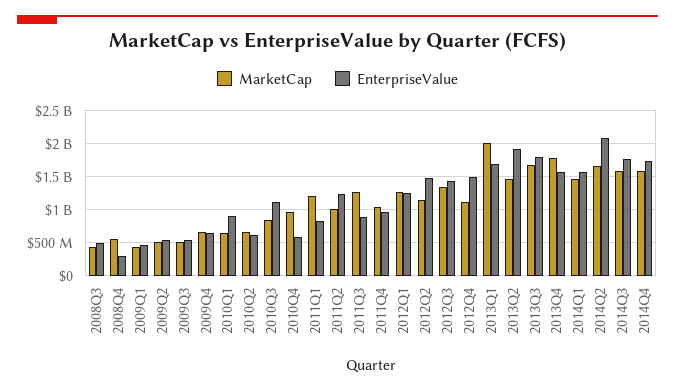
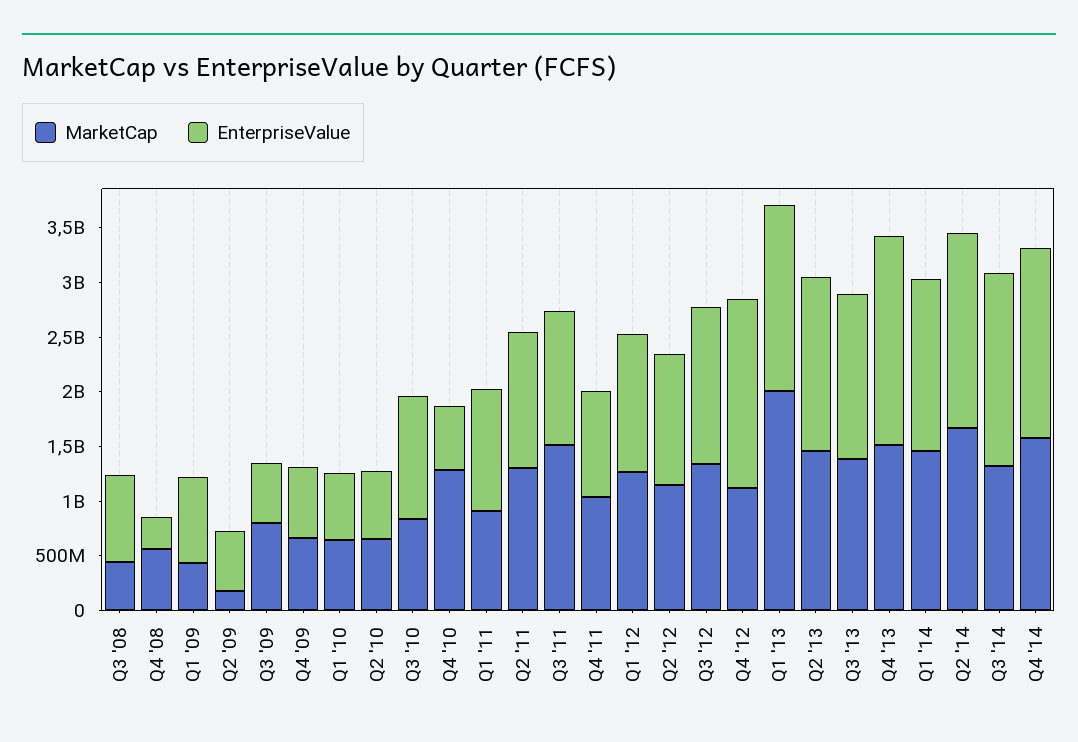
  {
    "MarketCap": {
      "2008Q3": 400000000,
      "2008Q4": 600000000,
      "2009Q1": 400000000,
-     "2009Q2": 500000000,
+     "2009Q2": 200000000,
-     "2009Q3": 500000000,
+     "2009Q3": 800000000,
      "2009Q4": 700000000,
      "2010Q1": 600000000,
      "2010Q2": 700000000,
      "2010Q3": 800000000,
-     "2010Q4": 1000000000,
+     "2010Q4": 1300000000,
-     "2011Q1": 1200000000,
+     "2011Q1": 900000000,
-     "2011Q2": 1000000000,
+     "2011Q2": 1300000000,
-     "2011Q3": 1300000000,
+     "2011Q3": 1500000000,
      "2011Q4": 1000000000,
      "2012Q1": 1300000000,
      "2012Q2": 1200000000,
      "2012Q3": 1300000000,
      "2012Q4": 1100000000,
      "2013Q1": 2000000000,
      "2013Q2": 1500000000,
-     "2013Q3": 1700000000,
+     "2013Q3": 1400000000,
-     "2013Q4": 1800000000,
+     "2013Q4": 1500000000,
      "2014Q1": 1500000000,
      "2014Q2": 1700000000,
-     "2014Q3": 1600000000,
+     "2014Q3": 1300000000,
      "2014Q4": 1600000000
    },
    "EnterpriseValue": {
-     "2008Q3": 500000000,
+     "2008Q3": 800000000,
      "2008Q4": 300000000,
-     "2009Q1": 500000000,
+     "2009Q1": 800000000,
      "2009Q2": 500000000,
      "2009Q3": 500000000,
      "2009Q4": 600000000,
-     "2010Q1": 900000000,
+     "2010Q1": 600000000,
      "2010Q2": 600000000,
      "2010Q3": 1100000000,
      "2010Q4": 600000000,
-     "2011Q1": 800000000,
+     "2011Q1": 1100000000,
      "2011Q2": 1200000000,
-     "2011Q3": 900000000,
+     "2011Q3": 1200000000,
      "2011Q4": 1000000000,
      "2012Q1": 1300000000,
-     "2012Q2": 1500000000,
+     "2012Q2": 1200000000,
      "2012Q3": 1400000000,
-     "2012Q4": 1500000000,
+     "2012Q4": 1700000000,
      "2013Q1": 1700000000,
-     "2013Q2": 1900000000,
+     "2013Q2": 1600000000,
-     "2013Q3": 1800000000,
+     "2013Q3": 1500000000,
-     "2013Q4": 1600000000,
+     "2013Q4": 1900000000,
      "2014Q1": 1600000000,
-     "2014Q2": 2100000000,
+     "2014Q2": 1800000000,
      "2014Q3": 1800000000,
      "2014Q4": 1700000000
    }
  }

